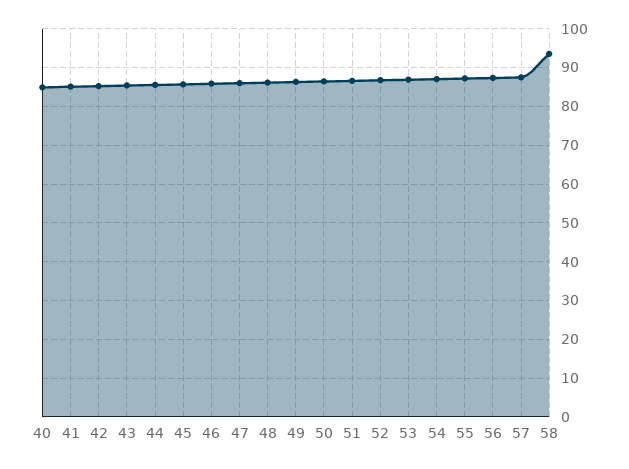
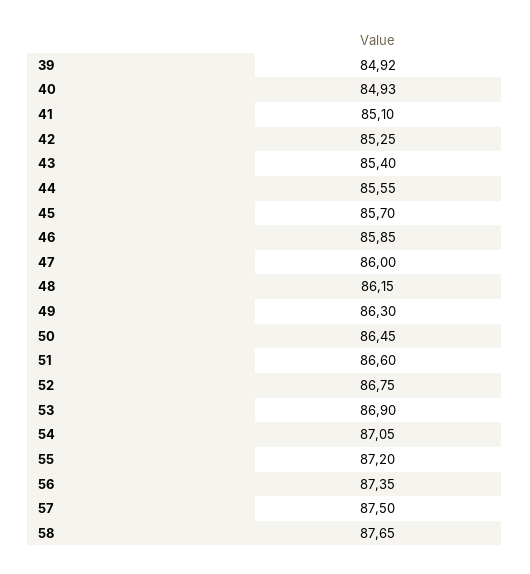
  {
    "40": 84.93,
    "41": 85.1,
    "42": 85.25,
    "43": 85.4,
    "44": 85.55,
    "45": 85.7,
    "46": 85.85,
    "47": 86,
    "48": 86.15,
    "49": 86.3,
    "50": 86.45,
    "51": 86.6,
    "52": 86.75,
    "53": 86.9,
    "54": 87.05,
    "55": 87.2,
    "56": 87.35,
    "57": 87.5,
-   "58": 94
+   "58": 87.65,
+   "39": 84.92
  }

